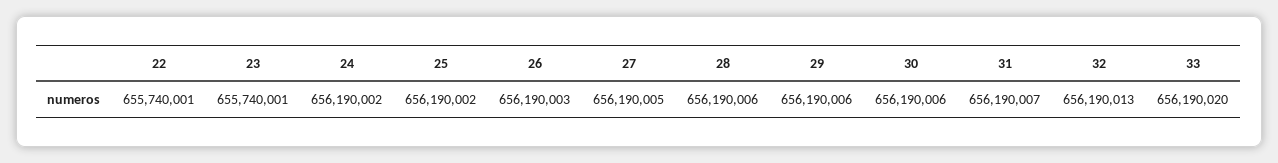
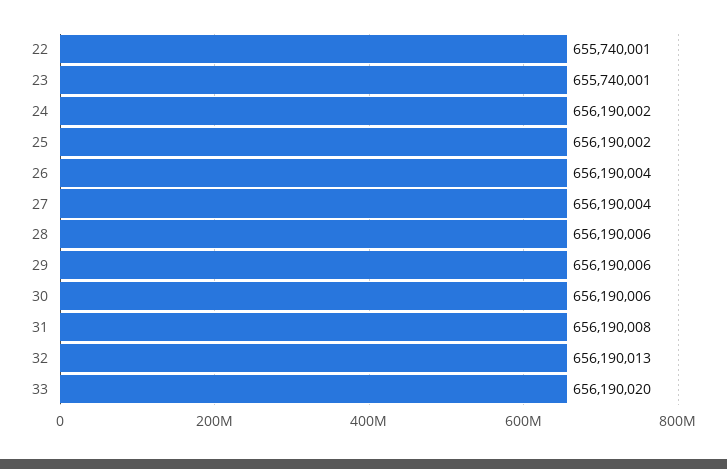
  {
    "22": 655740001,
    "23": 655740001,
    "24": 656190002,
    "25": 656190002,
-   "26": 656190003,
+   "26": 656190004,
-   "27": 656190005,
+   "27": 656190004,
    "28": 656190006,
    "29": 656190006,
    "30": 656190006,
-   "31": 656190007,
+   "31": 656190008,
    "32": 656190013,
    "33": 656190020
  }

